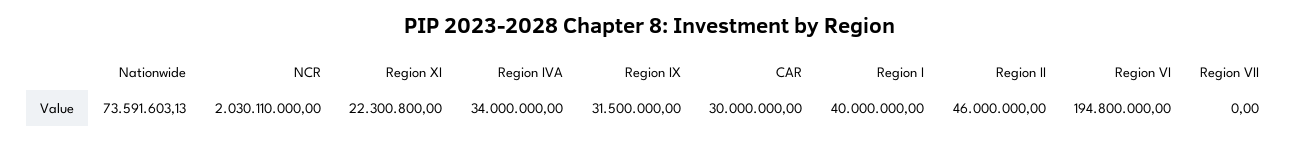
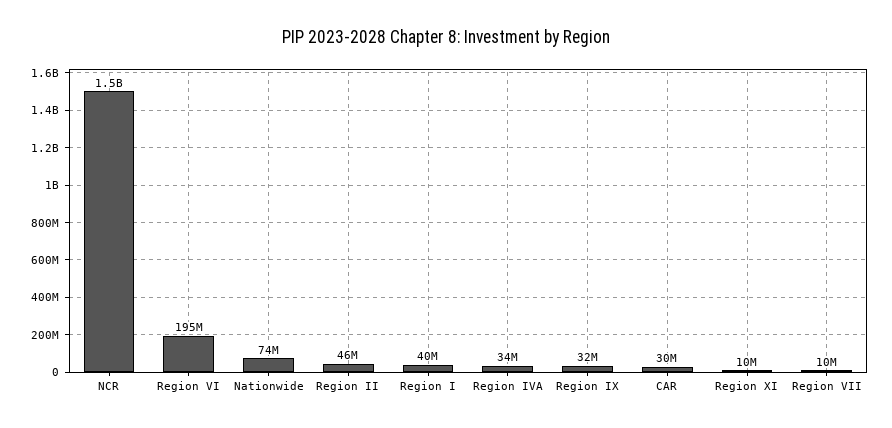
  {
    "Nationwide": 73591603.13,
-   "NCR": 2030110000,
+   "NCR": 1500000000,
-   "Region XI": 22300800,
+   "Region XI": 10000000,
    "Region IVA": 34000000,
    "Region IX": 31500000,
    "CAR": 30000000,
    "Region I": 40000000,
    "Region II": 46000000,
    "Region VI": 194800000,
-   "Region VII": 0
+   "Region VII": 10000000
  }

